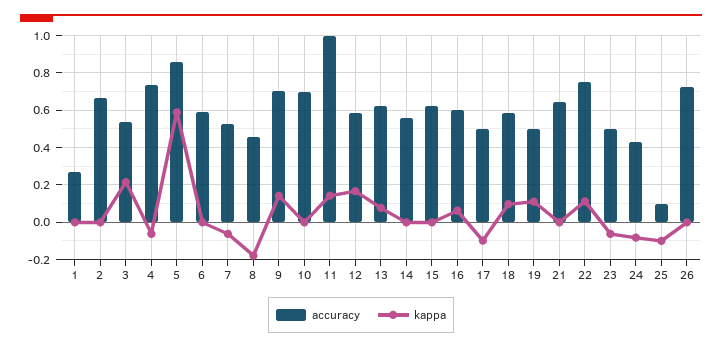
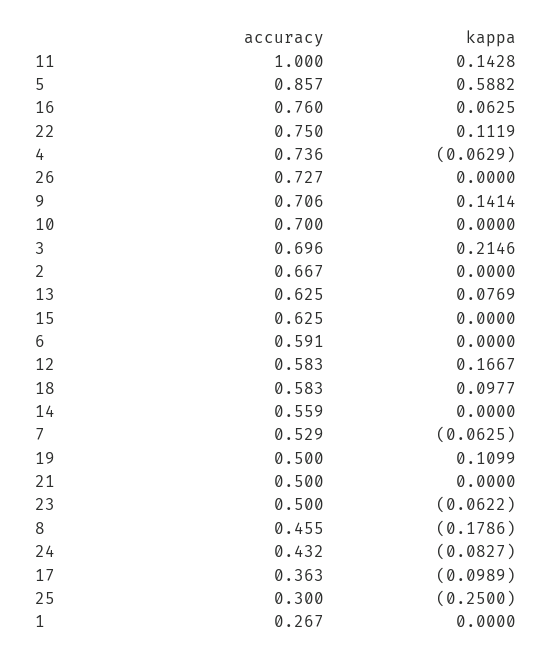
  {
    "accuracy": {
      "1": 0.267,
      "2": 0.667,
-     "3": 0.55,
+     "3": 0.696,
      "4": 0.736,
      "5": 0.857,
      "6": 0.591,
      "7": 0.529,
      "8": 0.455,
      "9": 0.706,
      "10": 0.7,
      "11": 1,
      "12": 0.583,
      "13": 0.625,
      "14": 0.559,
      "15": 0.625,
-     "16": 0.6,
+     "16": 0.76,
-     "17": 0.5,
+     "17": 0.363,
      "18": 0.583,
      "19": 0.5,
-     "21": 0.65,
+     "21": 0.5,
      "22": 0.75,
      "23": 0.5,
      "24": 0.432,
-     "25": 0.1,
+     "25": 0.3,
      "26": 0.727
    },
    "kappa": {
      "1": 0,
      "2": 0,
      "3": 0.2146,
      "4": -0.0629,
      "5": 0.5882,
      "6": 0,
      "7": -0.0625,
      "8": -0.1786,
      "9": 0.1414,
      "10": 0,
      "11": 0.1428,
      "12": 0.1667,
      "13": 0.0769,
      "14": 0,
      "15": 0,
      "16": 0.0625,
      "17": -0.0989,
      "18": 0.0977,
      "19": 0.1099,
      "21": 0,
      "22": 0.1119,
      "23": -0.0622,
      "24": -0.0827,
-     "25": -0.1,
+     "25": -0.25,
      "26": 0
    }
  }

